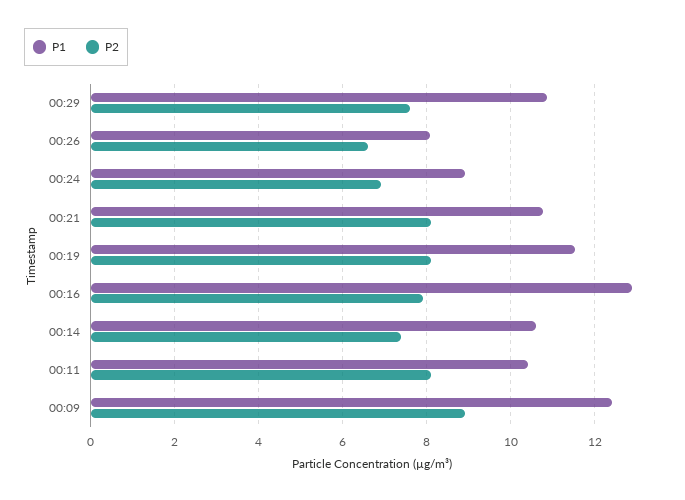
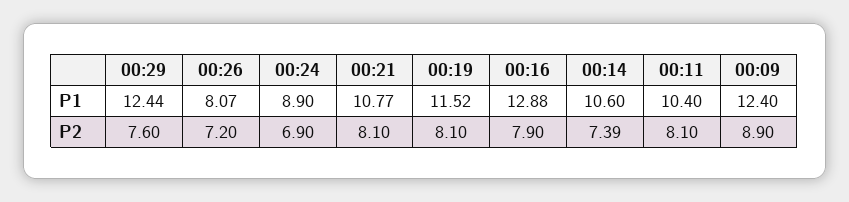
  {
    "P1": {
-     "00:29": 10.8,
+     "00:29": 12.44,
      "00:26": 8.07,
      "00:24": 8.9,
      "00:21": 10.77,
      "00:19": 11.52,
      "00:16": 12.88,
      "00:14": 10.6,
      "00:11": 10.4,
      "00:09": 12.4
    },
    "P2": {
      "00:29": 7.6,
-     "00:26": 6.6,
+     "00:26": 7.2,
      "00:24": 6.9,
      "00:21": 8.1,
      "00:19": 8.1,
      "00:16": 7.9,
      "00:14": 7.39,
      "00:11": 8.1,
      "00:09": 8.9
    }
  }

